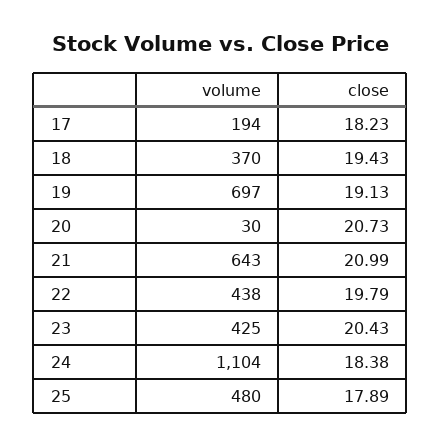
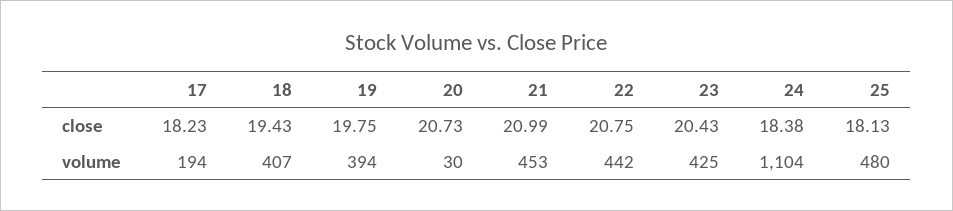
  {
    "volume": {
      "17": 194,
-     "18": 370,
+     "18": 407,
-     "19": 697,
+     "19": 394,
      "20": 30,
-     "21": 643,
+     "21": 453,
-     "22": 438,
+     "22": 442,
      "23": 425,
      "24": 1104,
      "25": 480
    },
    "close": {
      "17": 18.23,
      "18": 19.43,
-     "19": 19.13,
+     "19": 19.75,
      "20": 20.73,
      "21": 20.99,
-     "22": 19.79,
+     "22": 20.75,
      "23": 20.43,
      "24": 18.38,
-     "25": 17.89
+     "25": 18.13
    }
  }

